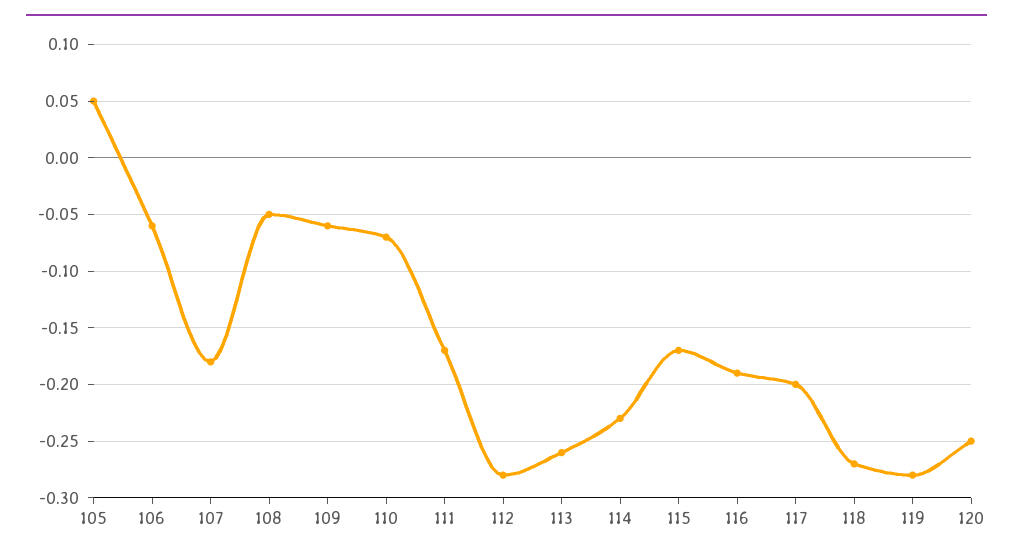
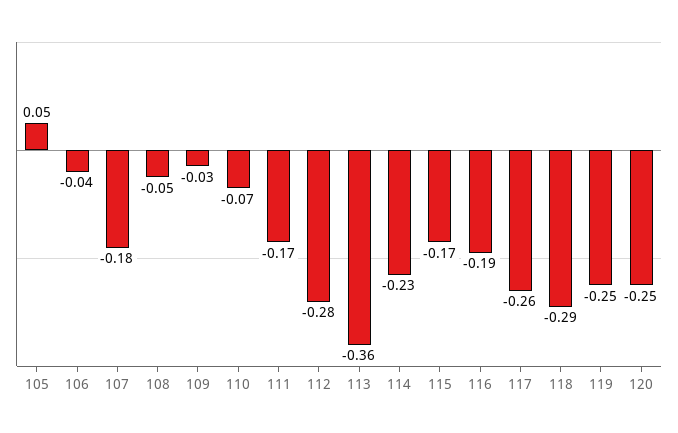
  {
    "105": 0.05,
-   "106": -0.06,
+   "106": -0.04,
    "107": -0.18,
    "108": -0.05,
-   "109": -0.06,
+   "109": -0.03,
    "110": -0.07,
    "111": -0.17,
    "112": -0.28,
-   "113": -0.26,
+   "113": -0.36,
    "114": -0.23,
    "115": -0.17,
    "116": -0.19,
-   "117": -0.2,
+   "117": -0.26,
-   "118": -0.27,
+   "118": -0.29,
-   "119": -0.28,
+   "119": -0.25,
    "120": -0.25
  }

